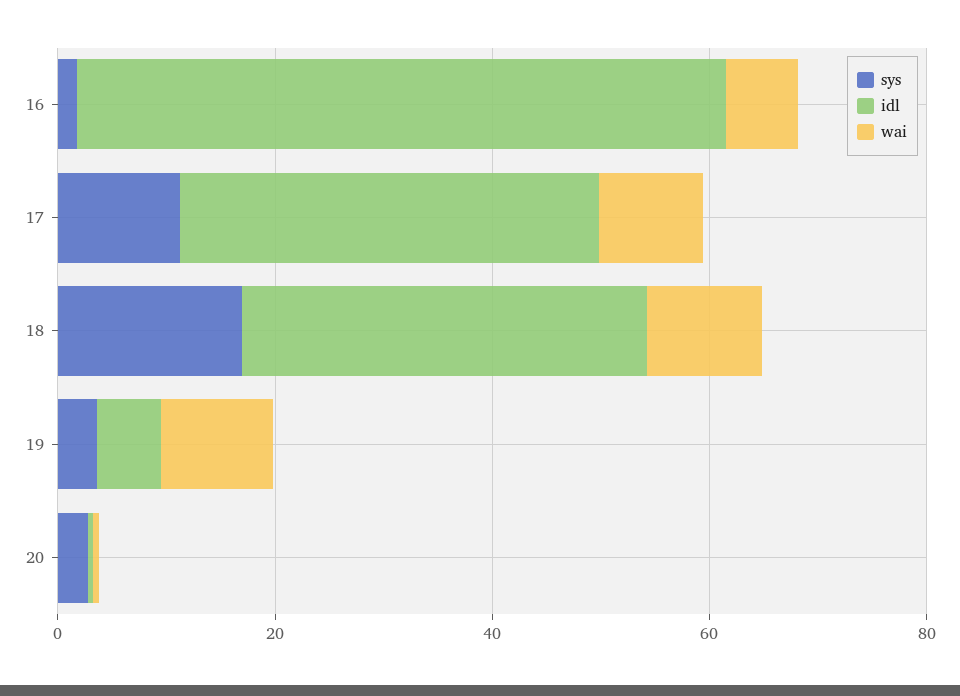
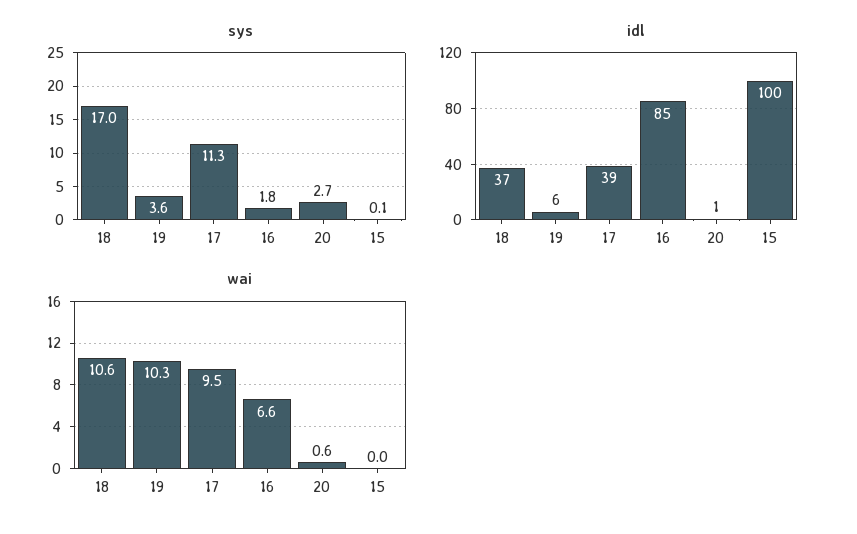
  {
    "sys": {
      "16": 1.8,
      "17": 11.3,
      "18": 17,
      "19": 3.6,
-     "20": 2.7
+     "20": 2.7,
+     "15": 0.1
    },
    "idl": {
-     "16": 60,
+     "16": 85,
      "17": 39,
      "18": 37,
      "19": 6,
-     "20": 1
+     "20": 1,
+     "15": 100
    },
    "wai": {
      "16": 6.6,
      "17": 9.5,
      "18": 10.6,
      "19": 10.3,
-     "20": 0.6
+     "20": 0.6,
+     "15": 0
    }
  }

